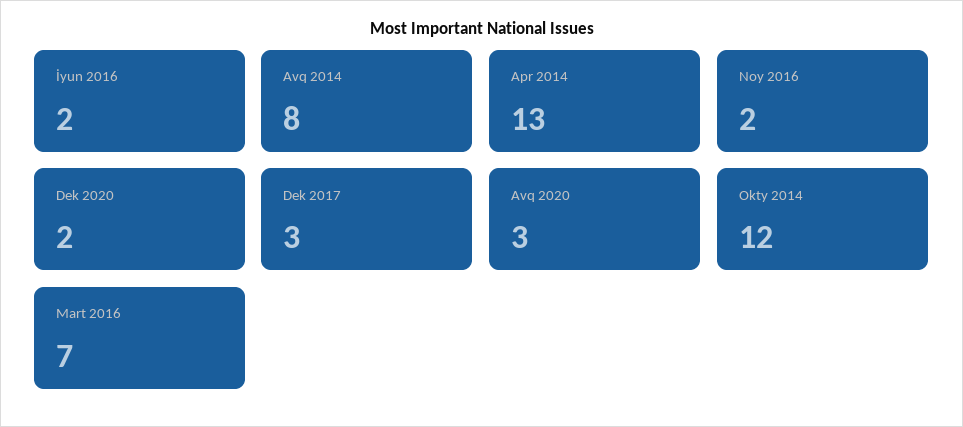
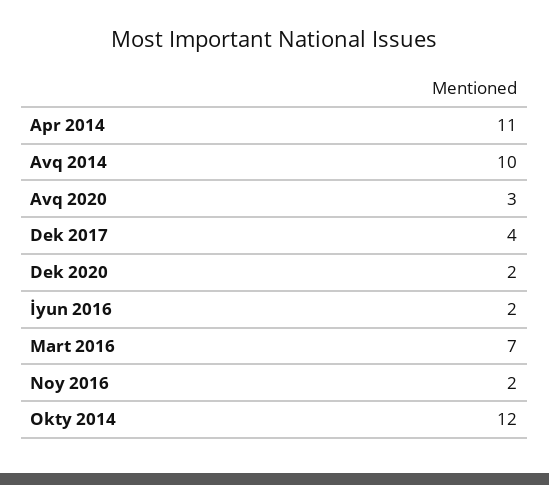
  {
    "İyun 2016": 2,
-   "Avq 2014": 8,
+   "Avq 2014": 10,
-   "Apr 2014": 13,
+   "Apr 2014": 11,
    "Noy 2016": 2,
    "Dek 2020": 2,
-   "Dek 2017": 3,
+   "Dek 2017": 4,
    "Avq 2020": 3,
    "Okty 2014": 12,
    "Mart 2016": 7
  }

